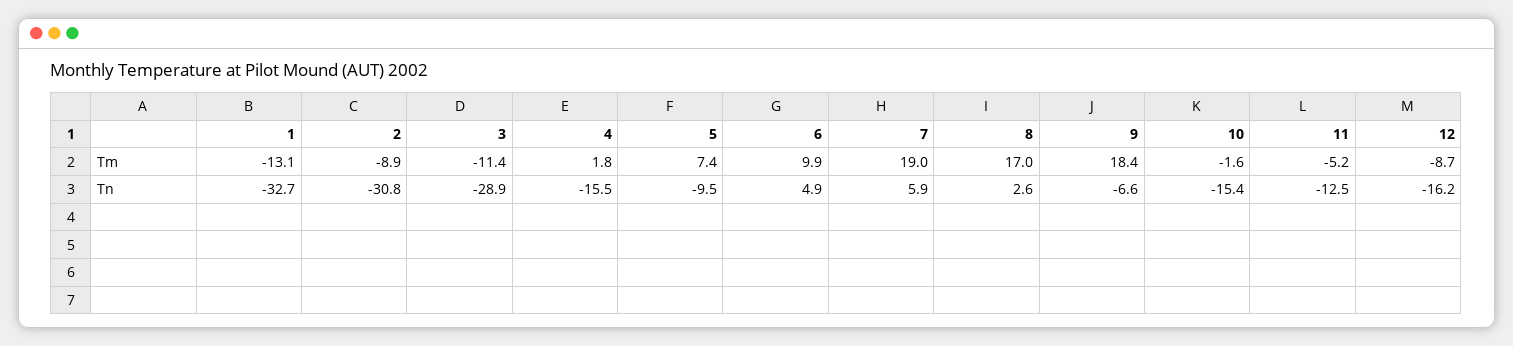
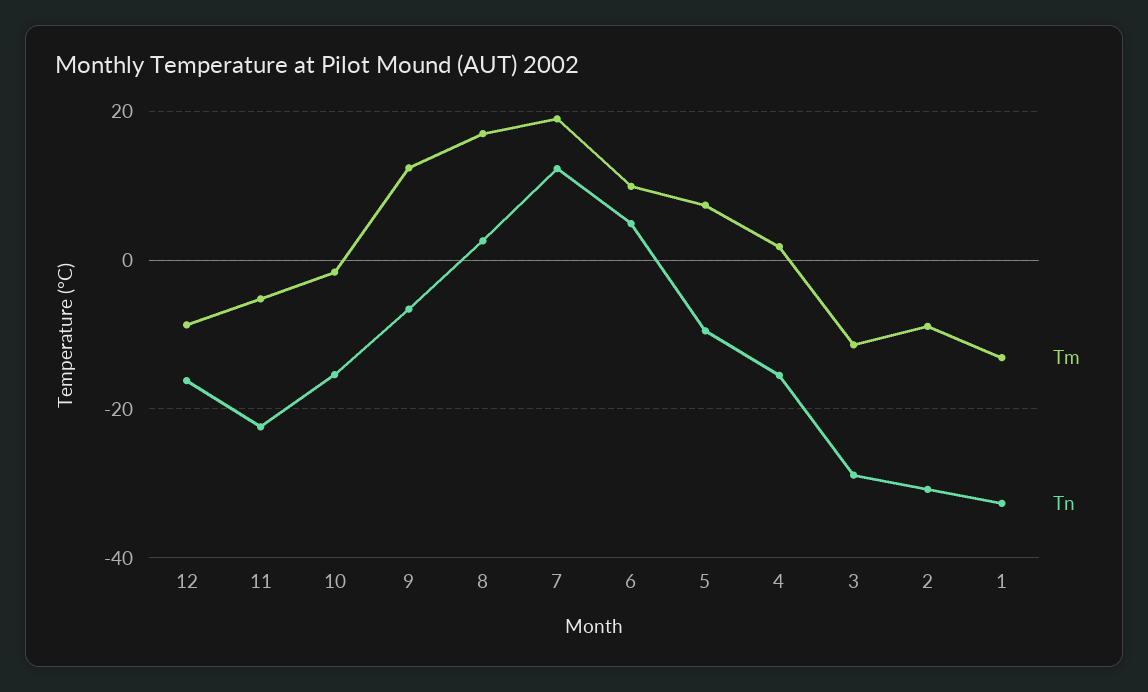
  {
    "Tm": {
      "1": -13.1,
      "2": -8.9,
      "3": -11.4,
      "4": 1.8,
      "5": 7.4,
      "6": 9.9,
      "7": 19,
      "8": 17,
-     "9": 18.4,
+     "9": 12,
      "10": -1.6,
      "11": -5.2,
      "12": -8.7
    },
    "Tn": {
      "1": -32.7,
      "2": -30.8,
      "3": -28.9,
      "4": -15.5,
      "5": -9.5,
      "6": 4.9,
-     "7": 5.9,
+     "7": 12,
      "8": 2.6,
      "9": -6.6,
      "10": -15.4,
-     "11": -12.5,
+     "11": -22,
      "12": -16.2
    }
  }

